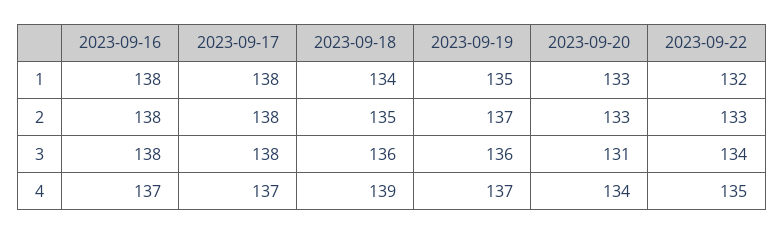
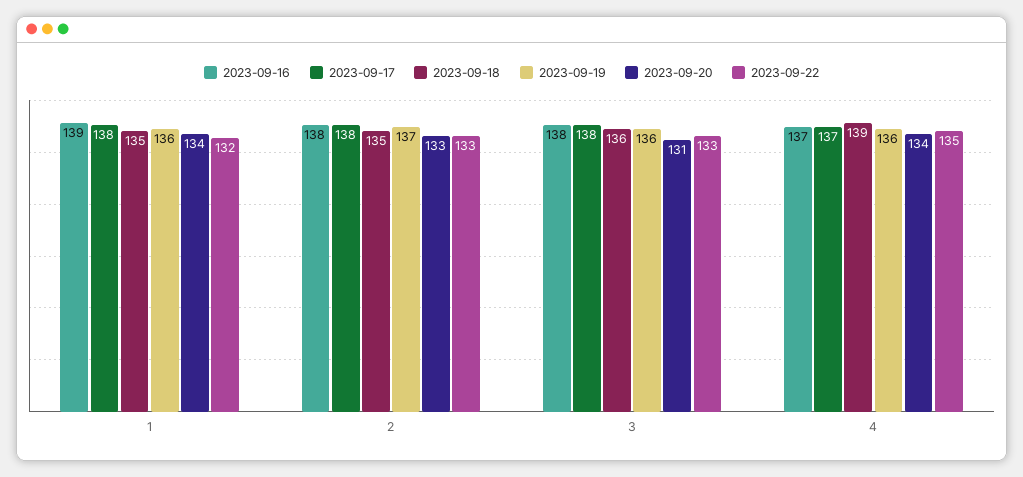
  {
    "2023-09-16": {
-     "1": 138,
+     "1": 139,
      "2": 138,
      "3": 138,
      "4": 137
    },
    "2023-09-17": {
      "1": 138,
      "2": 138,
      "3": 138,
      "4": 137
    },
    "2023-09-18": {
-     "1": 134,
+     "1": 135,
      "2": 135,
      "3": 136,
      "4": 139
    },
    "2023-09-19": {
-     "1": 135,
+     "1": 136,
      "2": 137,
      "3": 136,
-     "4": 137
+     "4": 136
    },
    "2023-09-20": {
-     "1": 133,
+     "1": 134,
      "2": 133,
      "3": 131,
      "4": 134
    },
    "2023-09-22": {
      "1": 132,
      "2": 133,
-     "3": 134,
+     "3": 133,
      "4": 135
    }
  }

